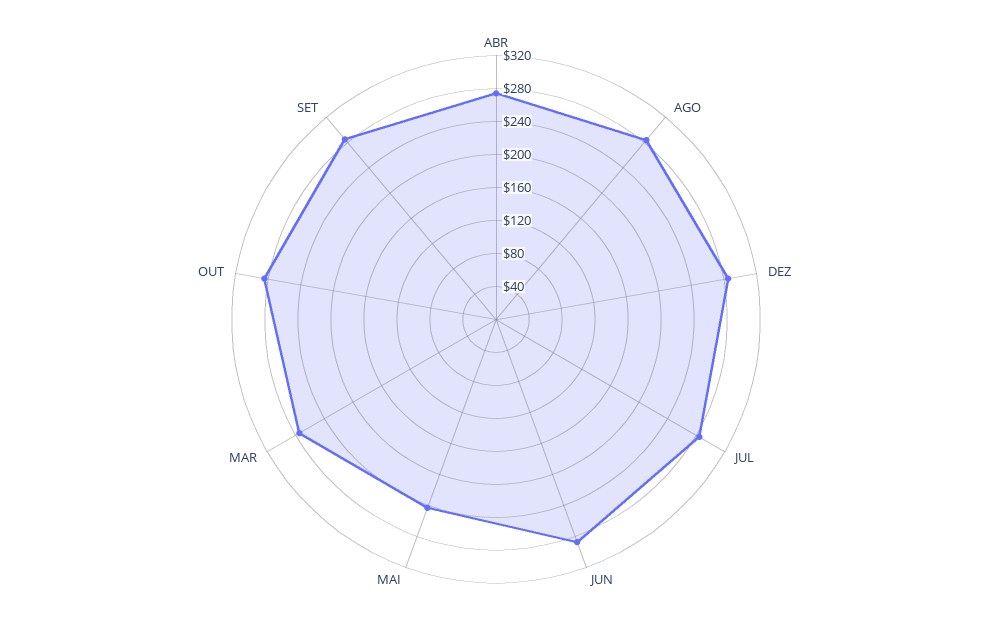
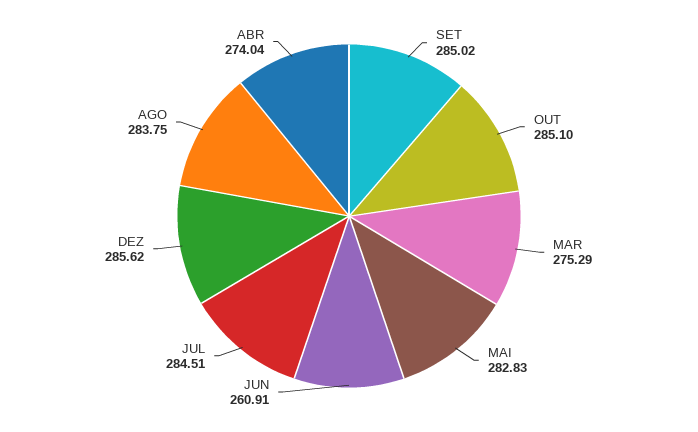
  {
    "ABR": 274.04,
    "AGO": 283.75,
    "DEZ": 285.62,
    "JUL": 284.51,
-   "JUN": 290,
+   "JUN": 260.91,
-   "MAI": 240,
+   "MAI": 282.83,
    "MAR": 275.29,
    "OUT": 285.1,
    "SET": 285.02
  }

